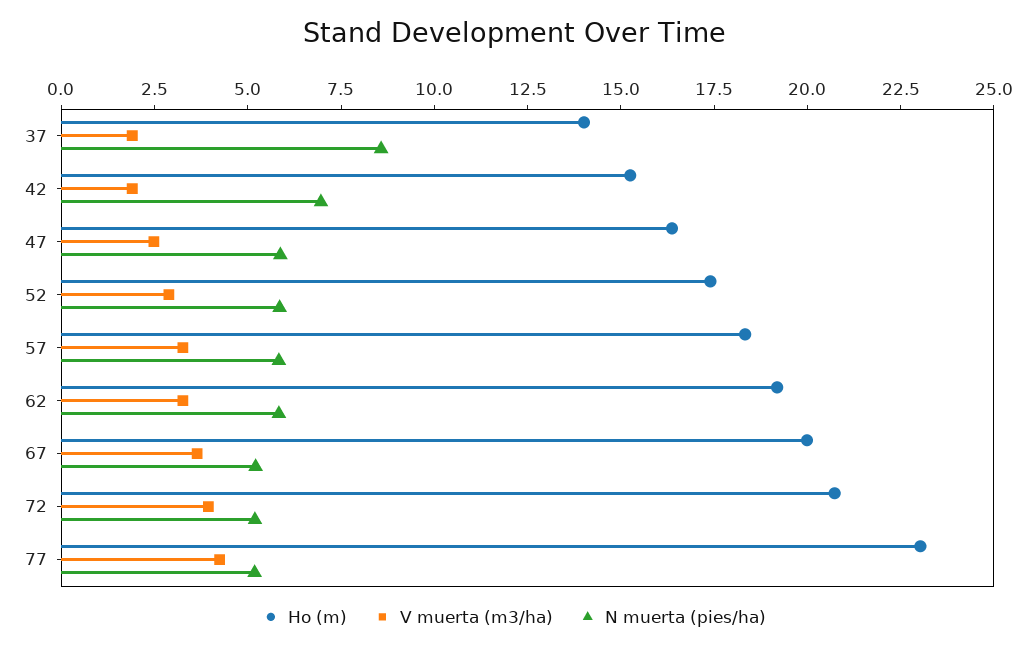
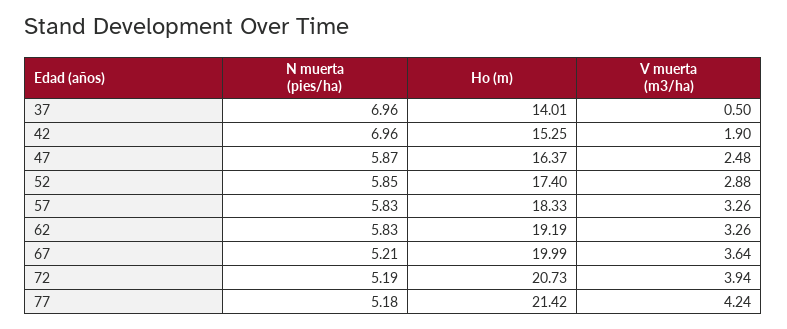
  {
    "Ho (m)": {
      "37": 14.01,
      "42": 15.25,
      "47": 16.37,
      "52": 17.4,
      "57": 18.33,
      "62": 19.19,
      "67": 19.99,
      "72": 20.73,
-     "77": 23
+     "77": 21.42
    },
    "V muerta (m3/ha)": {
-     "37": 2,
+     "37": 0.5,
      "42": 1.9,
      "47": 2.48,
      "52": 2.88,
      "57": 3.26,
      "62": 3.26,
      "67": 3.64,
      "72": 3.94,
      "77": 4.24
    },
    "N muerta (pies/ha)": {
-     "37": 8.5,
+     "37": 6.96,
      "42": 6.96,
      "47": 5.87,
      "52": 5.85,
      "57": 5.83,
      "62": 5.83,
      "67": 5.21,
      "72": 5.19,
      "77": 5.18
    }
  }

